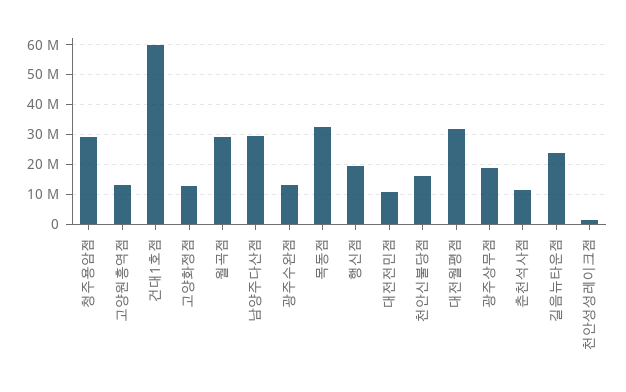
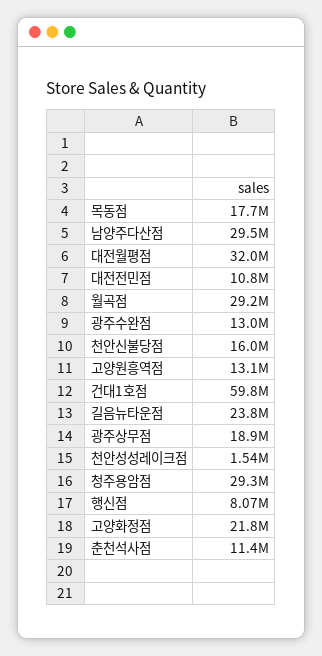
  {
    "청주용암점": 29300000,
    "고양원흥역점": 13100000,
    "건대1호점": 59800000,
-   "고양화정점": 12500000,
+   "고양화정점": 21800000,
    "월곡점": 29200000,
    "남양주다산점": 29500000,
    "광주수완점": 13000000,
-   "목동점": 32500000,
+   "목동점": 17700000,
-   "행신점": 20000000,
+   "행신점": 8070000,
    "대전전민점": 10800000,
    "천안신불당점": 16000000,
    "대전월평점": 32000000,
    "광주상무점": 18900000,
    "춘천석사점": 11400000,
    "길음뉴타운점": 23800000,
    "천안성성레이크점": 1540000
  }

